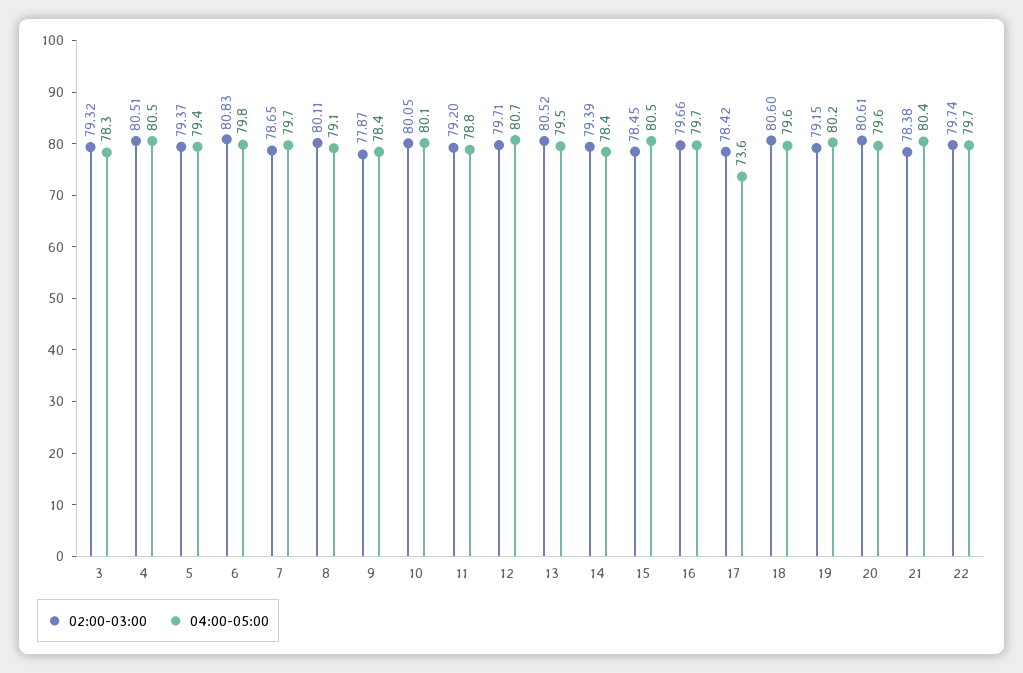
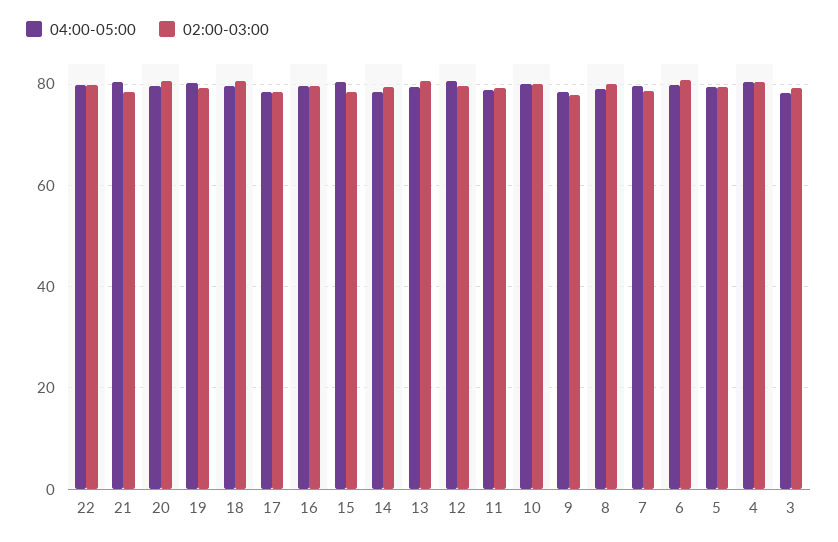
  {
    "02:00-03:00": {
      "3": 79.32,
      "4": 80.51,
      "5": 79.37,
      "6": 80.83,
      "7": 78.65,
      "8": 80.11,
      "9": 77.87,
      "10": 80.05,
      "11": 79.2,
      "12": 79.71,
      "13": 80.52,
      "14": 79.39,
      "15": 78.45,
      "16": 79.66,
      "17": 78.42,
      "18": 80.6,
      "19": 79.15,
      "20": 80.61,
      "21": 78.38,
      "22": 79.74
    },
    "04:00-05:00": {
      "3": 78.3,
      "4": 80.5,
      "5": 79.4,
      "6": 79.8,
      "7": 79.7,
      "8": 79.1,
      "9": 78.4,
      "10": 80.1,
      "11": 78.8,
      "12": 80.7,
      "13": 79.5,
      "14": 78.4,
      "15": 80.5,
      "16": 79.7,
-     "17": 73.6,
+     "17": 78,
      "18": 79.6,
      "19": 80.2,
      "20": 79.6,
      "21": 80.4,
      "22": 79.7
    }
  }

